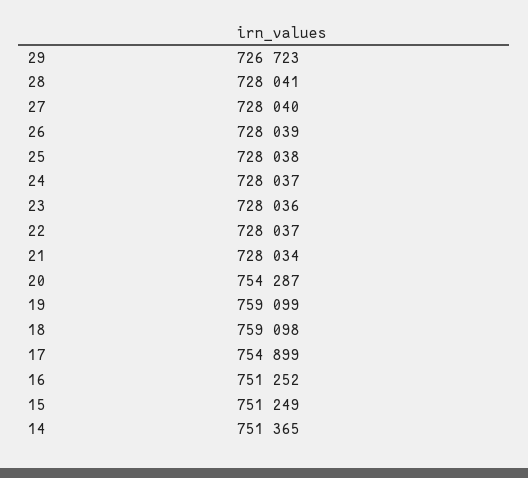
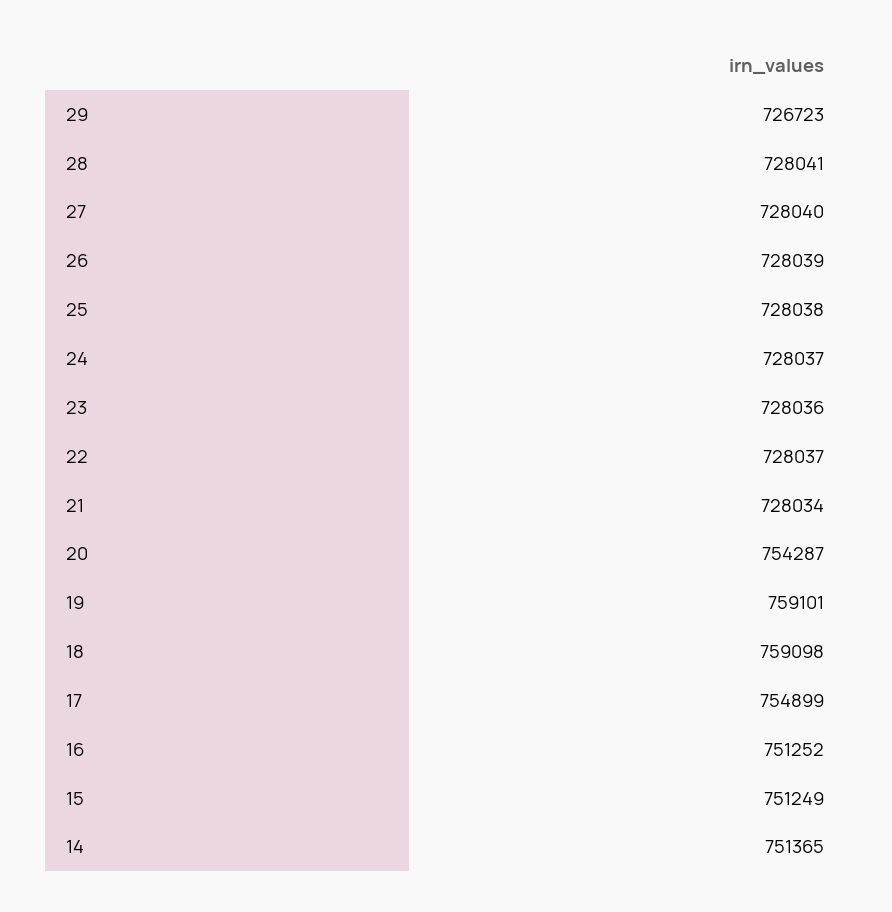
  {
    "29": 726723,
    "28": 728041,
    "27": 728040,
    "26": 728039,
    "25": 728038,
    "24": 728037,
    "23": 728036,
    "22": 728037,
    "21": 728034,
    "20": 754287,
-   "19": 759099,
+   "19": 759101,
    "18": 759098,
    "17": 754899,
    "16": 751252,
    "15": 751249,
    "14": 751365
  }

